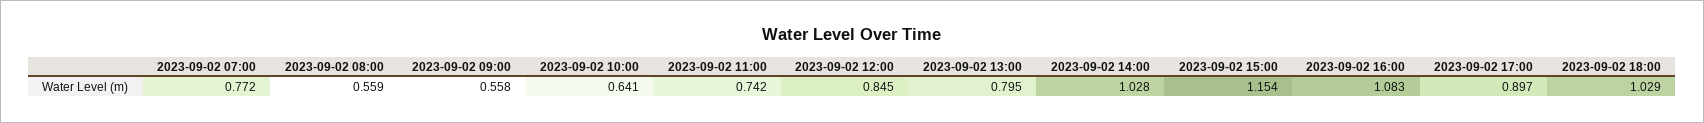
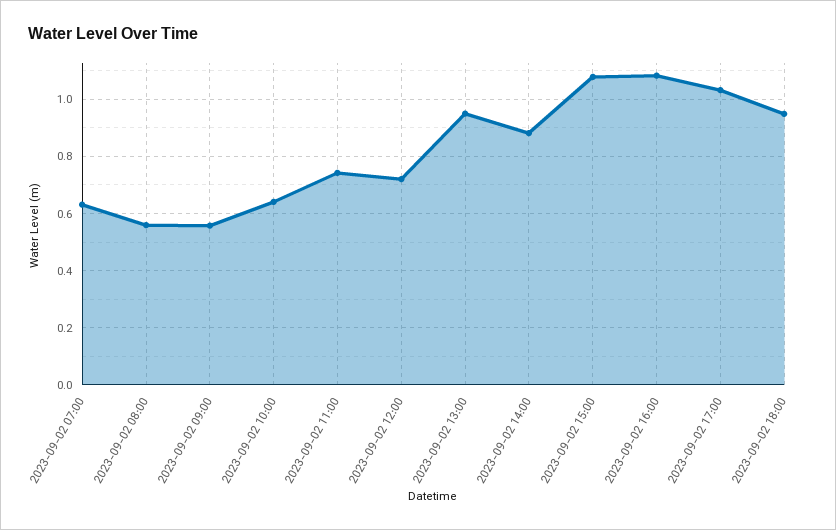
  {
-   "2023-09-02 07:00": 0.772,
+   "2023-09-02 07:00": 0.625,
    "2023-09-02 08:00": 0.559,
    "2023-09-02 09:00": 0.558,
    "2023-09-02 10:00": 0.641,
    "2023-09-02 11:00": 0.742,
-   "2023-09-02 12:00": 0.845,
+   "2023-09-02 12:00": 0.725,
-   "2023-09-02 13:00": 0.795,
+   "2023-09-02 13:00": 0.95,
-   "2023-09-02 14:00": 1.028,
+   "2023-09-02 14:00": 0.875,
-   "2023-09-02 15:00": 1.154,
+   "2023-09-02 15:00": 1.075,
    "2023-09-02 16:00": 1.083,
-   "2023-09-02 17:00": 0.897,
+   "2023-09-02 17:00": 1.025,
-   "2023-09-02 18:00": 1.029
+   "2023-09-02 18:00": 0.95
  }

